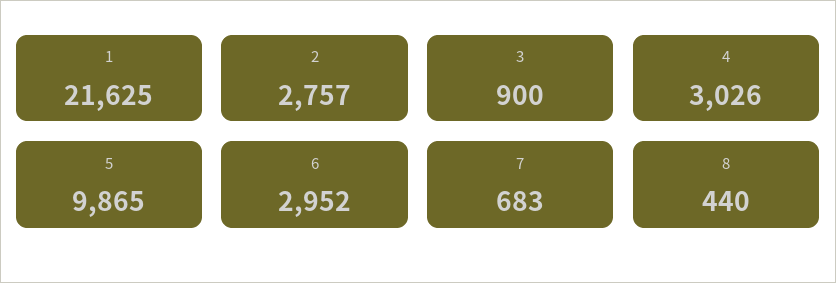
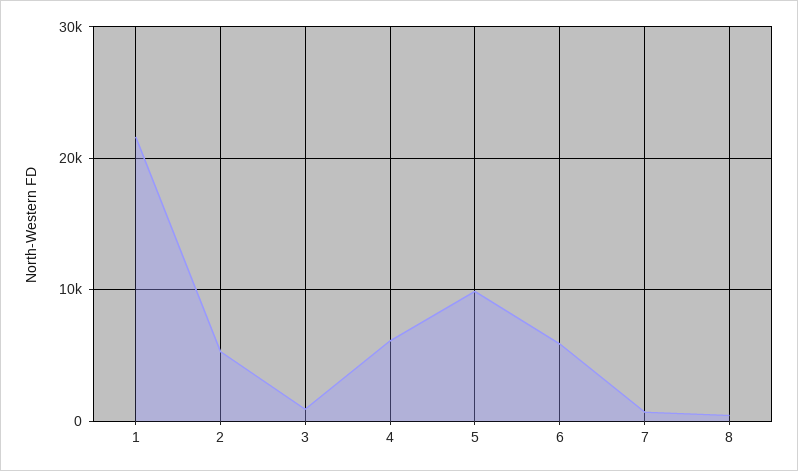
  {
    "1": 21625,
-   "2": 2757,
+   "2": 5000,
    "3": 900,
-   "4": 3026,
+   "4": 6000,
    "5": 9865,
-   "6": 2952,
+   "6": 6000,
    "7": 683,
    "8": 440
  }

